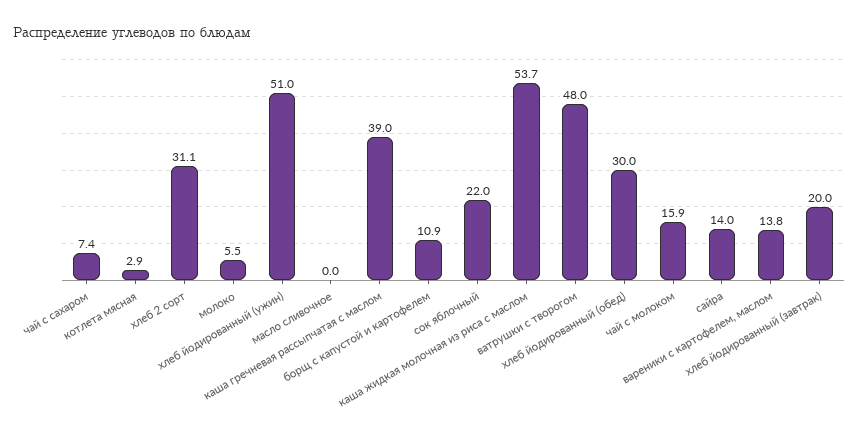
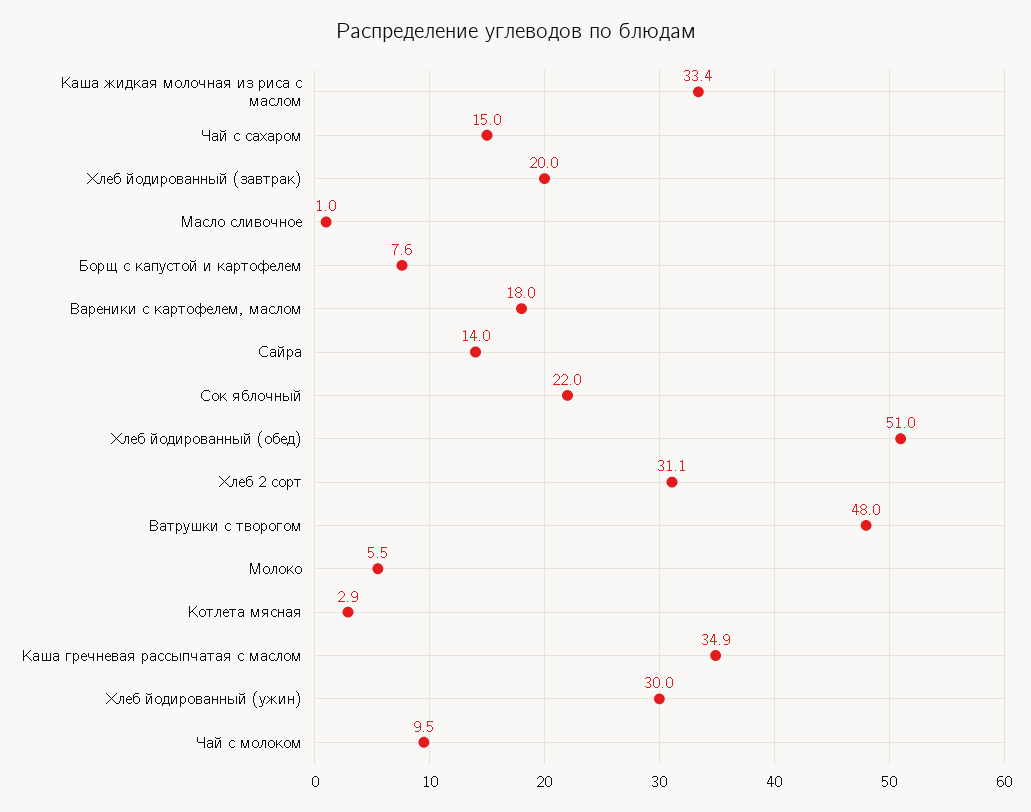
  {
-   "чай с сахаром": 7.4,
+   "чай с сахаром": 15,
    "котлета мясная": 2.9,
    "хлеб 2 сорт": 31.1,
    "молоко": 5.5,
-   "хлеб йодированный (ужин)": 51,
+   "хлеб йодированный (ужин)": 30,
-   "масло сливочное": 0,
+   "масло сливочное": 1,
-   "каша гречневая рассыпчатая с маслом": 39,
+   "каша гречневая рассыпчатая с маслом": 34.9,
-   "борщ с капустой и картофелем": 10.9,
+   "борщ с капустой и картофелем": 7.6,
    "сок яблочный": 22,
-   "каша жидкая молочная из риса с маслом": 53.7,
+   "каша жидкая молочная из риса с маслом": 33.4,
    "ватрушки с творогом": 48,
-   "хлеб йодированный (обед)": 30,
+   "хлеб йодированный (обед)": 51,
-   "чай с молоком": 15.9,
+   "чай с молоком": 9.5,
    "сайра": 14,
-   "вареники с картофелем, маслом": 13.8,
+   "вареники с картофелем, маслом": 18,
    "хлеб йодированный (завтрак)": 20
  }

